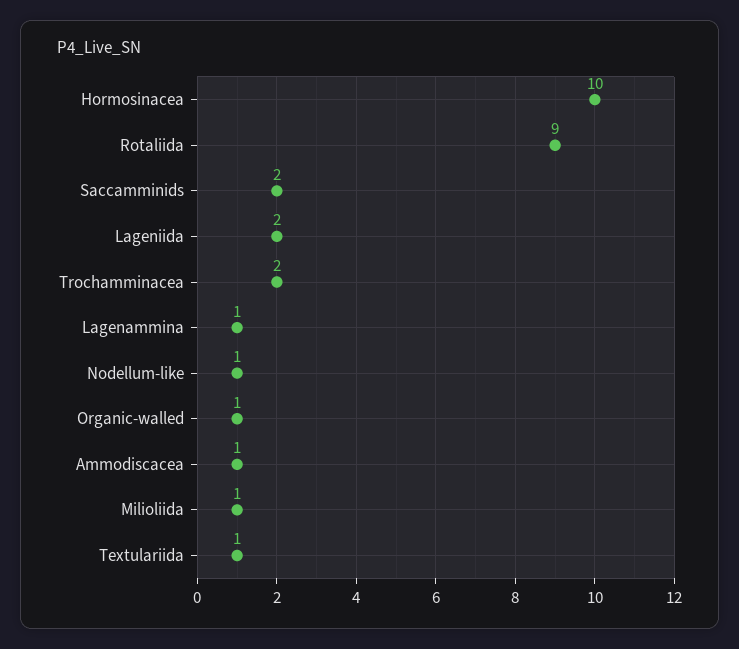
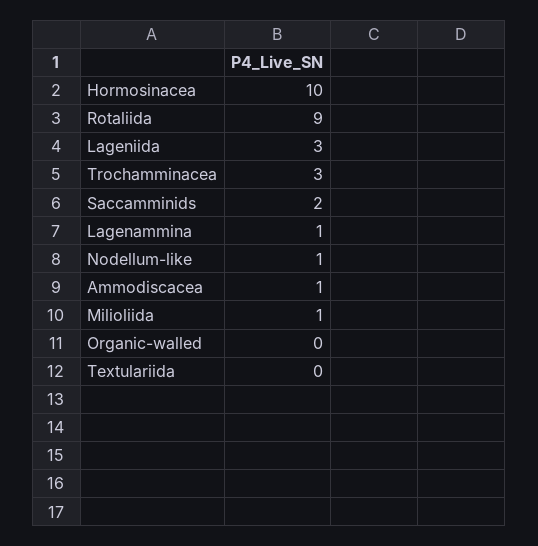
  {
    "Hormosinacea": 10,
    "Rotaliida": 9,
    "Saccamminids": 2,
-   "Lageniida": 2,
+   "Lageniida": 3,
-   "Trochamminacea": 2,
+   "Trochamminacea": 3,
    "Lagenammina": 1,
    "Nodellum-like": 1,
-   "Organic-walled": 1,
+   "Organic-walled": 0,
    "Ammodiscacea": 1,
    "Milioliida": 1,
-   "Textulariida": 1
+   "Textulariida": 0
  }

